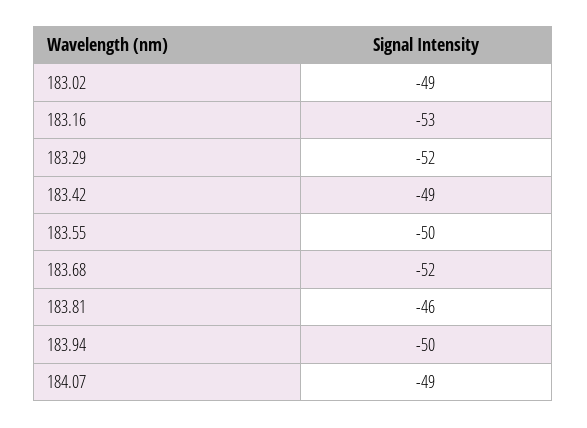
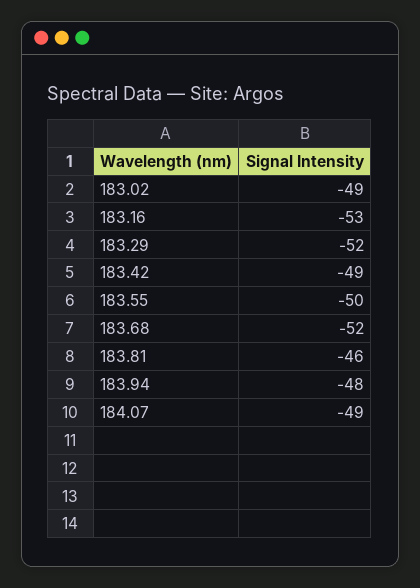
  {
    "183.02": -49,
    "183.16": -53,
    "183.29": -52,
    "183.42": -49,
    "183.55": -50,
    "183.68": -52,
    "183.81": -46,
-   "183.94": -50,
+   "183.94": -48,
    "184.07": -49
  }

